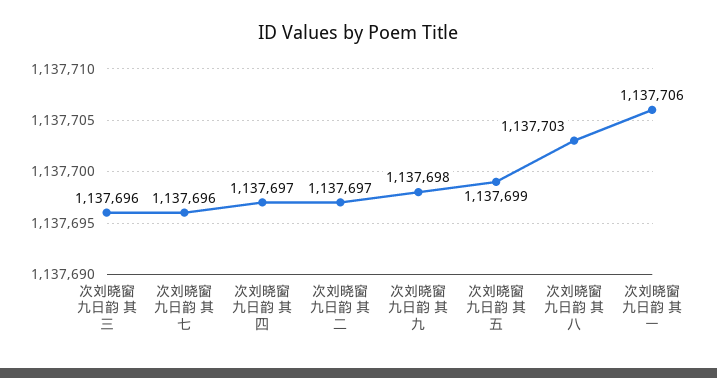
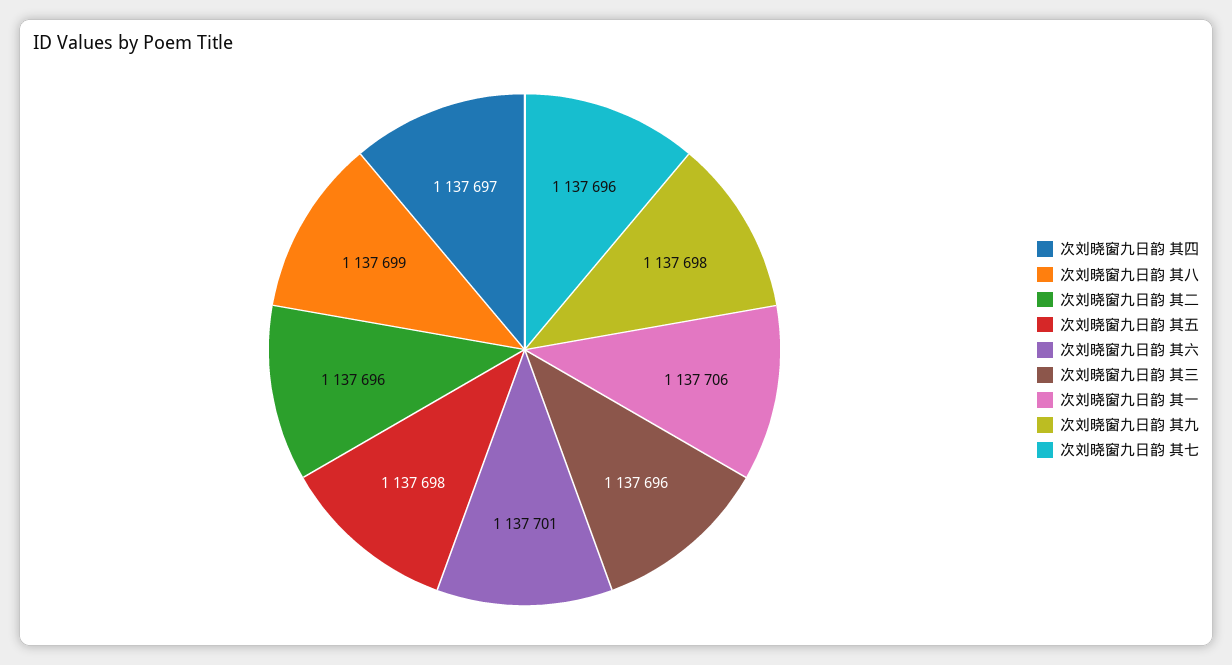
  {
    "次刘晓窗九日韵 其三": 1137696,
    "次刘晓窗九日韵 其七": 1137696,
    "次刘晓窗九日韵 其四": 1137697,
-   "次刘晓窗九日韵 其二": 1137697,
+   "次刘晓窗九日韵 其二": 1137696,
    "次刘晓窗九日韵 其九": 1137698,
-   "次刘晓窗九日韵 其五": 1137699,
+   "次刘晓窗九日韵 其五": 1137698,
-   "次刘晓窗九日韵 其八": 1137703,
+   "次刘晓窗九日韵 其八": 1137699,
-   "次刘晓窗九日韵 其一": 1137706
+   "次刘晓窗九日韵 其一": 1137706,
+   "次刘晓窗九日韵 其六": 1137701
  }

